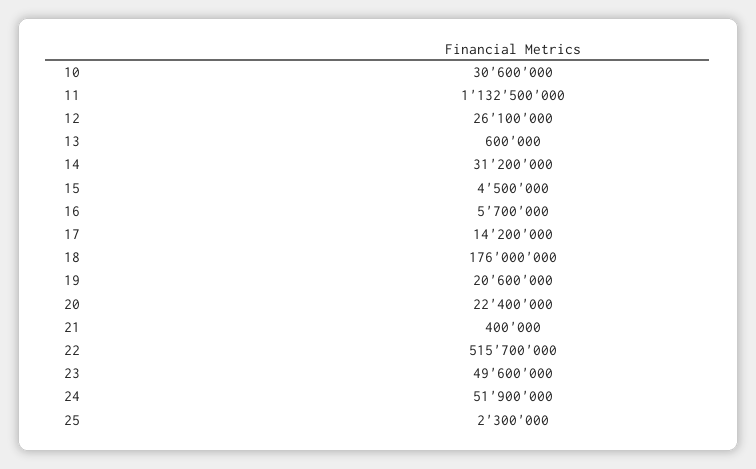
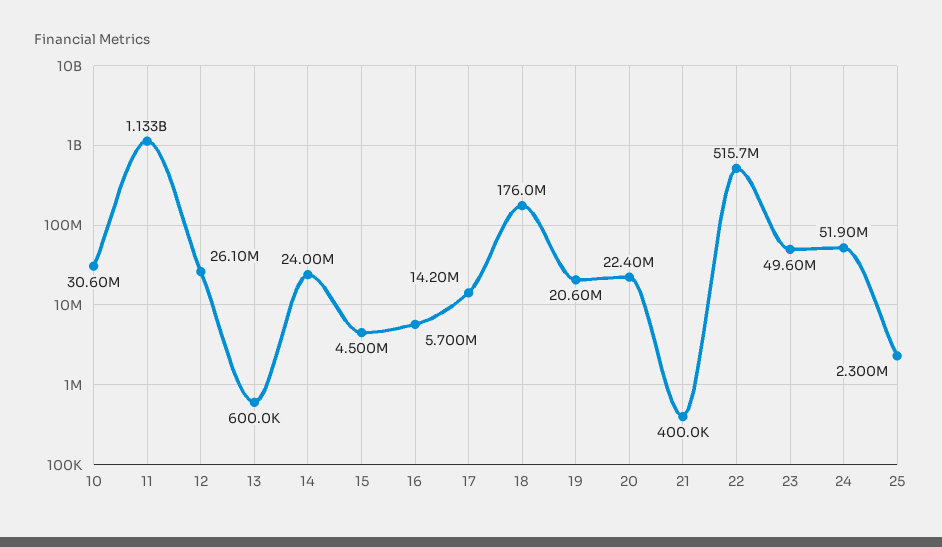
  {
    "10": 30600000,
    "11": 1132500000,
    "12": 26100000,
    "13": 600000,
-   "14": 31200000,
+   "14": 24000000,
    "15": 4500000,
    "16": 5700000,
    "17": 14200000,
    "18": 176000000,
    "19": 20600000,
    "20": 22400000,
    "21": 400000,
    "22": 515700000,
    "23": 49600000,
    "24": 51900000,
    "25": 2300000
  }

